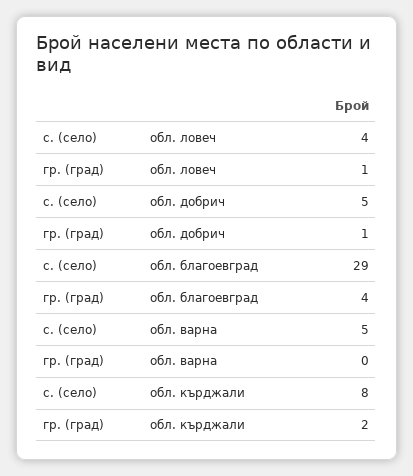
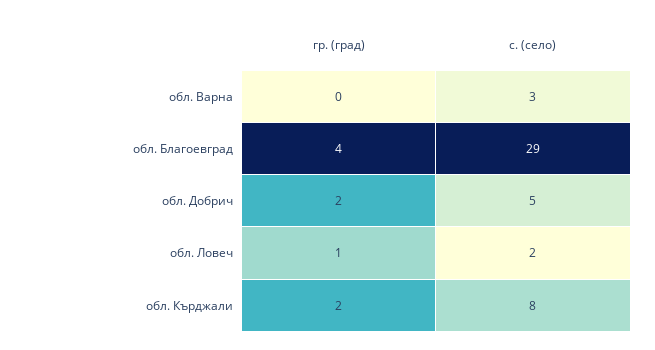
  {
    "с. (село)": {
-     "обл. ловеч": 4,
+     "обл. ловеч": 2,
      "обл. добрич": 5,
      "обл. благоевград": 29,
-     "обл. варна": 5,
+     "обл. варна": 3,
      "обл. кърджали": 8
    },
    "гр. (град)": {
      "обл. ловеч": 1,
-     "обл. добрич": 1,
+     "обл. добрич": 2,
      "обл. благоевград": 4,
      "обл. варна": 0,
      "обл. кърджали": 2
    }
  }

